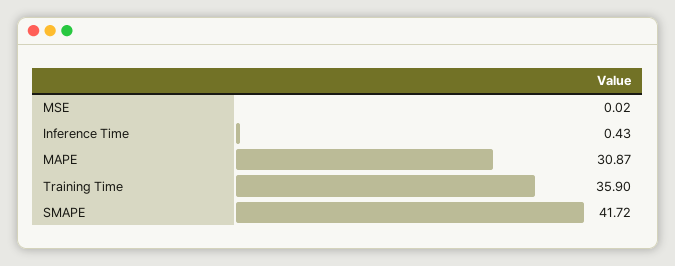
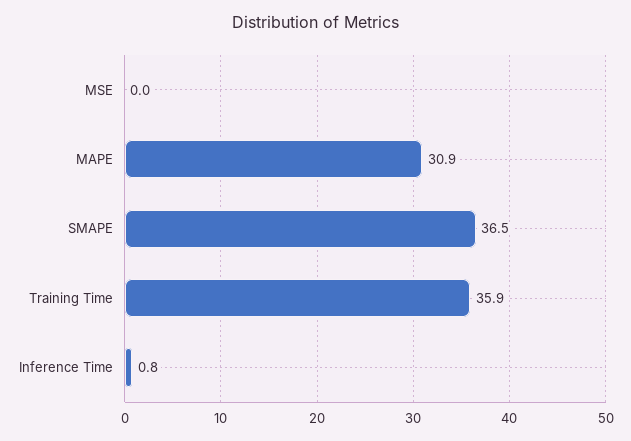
  {
    "MSE": 0.02,
-   "Inference Time": 0.43,
+   "Inference Time": 0.8,
    "MAPE": 30.87,
    "Training Time": 35.9,
-   "SMAPE": 41.72
+   "SMAPE": 36.5
  }

